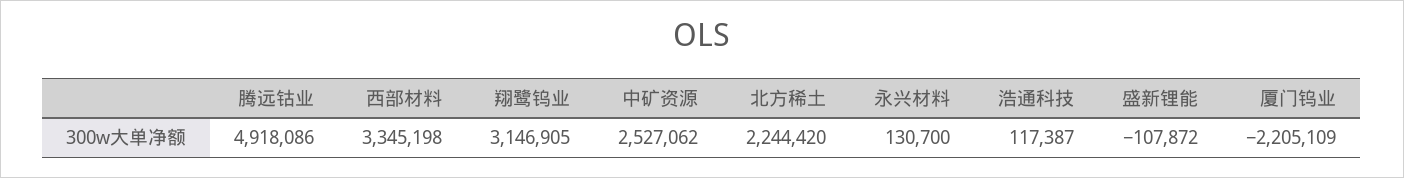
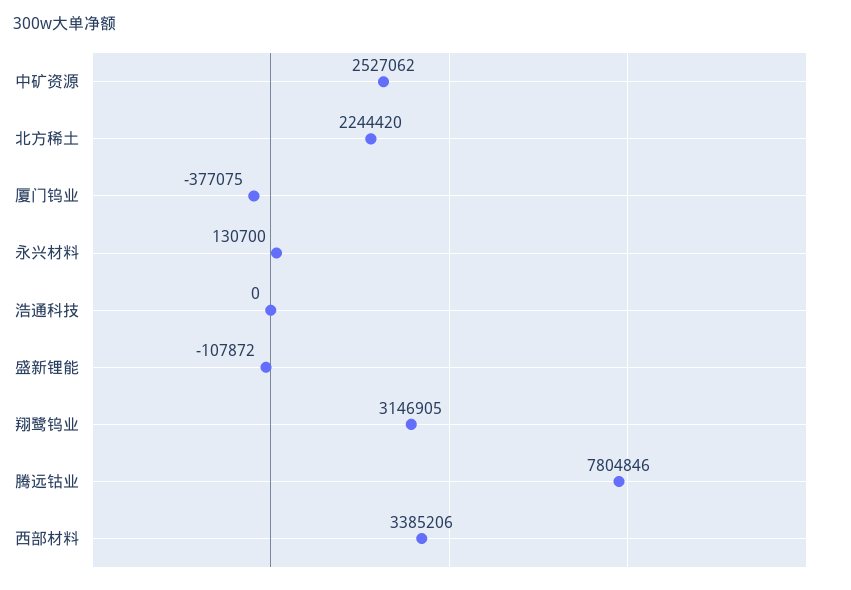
  {
-   "腾远钴业": 4918086,
+   "腾远钴业": 7804846,
-   "西部材料": 3345198,
+   "西部材料": 3385206,
    "翔鹭钨业": 3146905,
    "中矿资源": 2527062,
    "北方稀土": 2244420,
    "永兴材料": 130700,
-   "浩通科技": 117387,
+   "浩通科技": 0,
    "盛新锂能": -107872,
-   "厦门钨业": -2205109
+   "厦门钨业": -377075
  }

